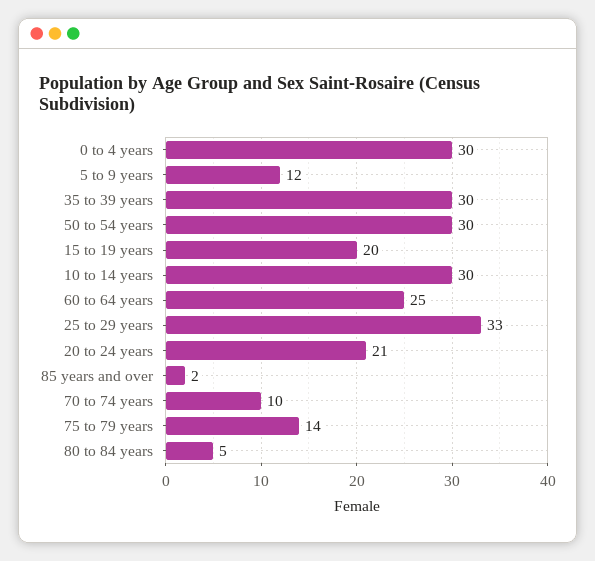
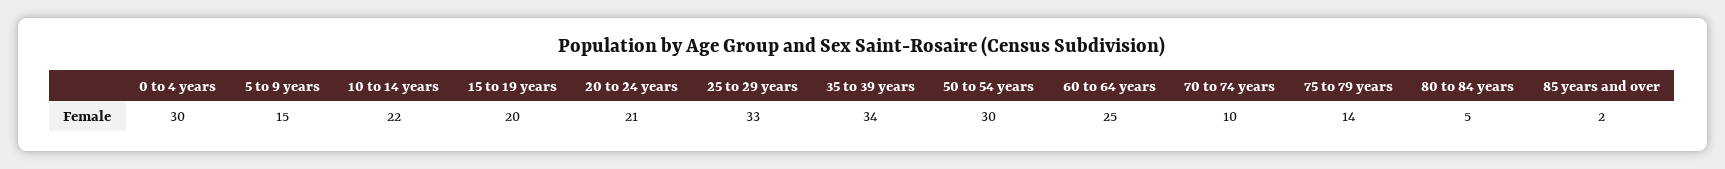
  {
    "0 to 4 years": 30,
-   "5 to 9 years": 12,
+   "5 to 9 years": 15,
-   "35 to 39 years": 30,
+   "35 to 39 years": 34,
    "50 to 54 years": 30,
    "15 to 19 years": 20,
-   "10 to 14 years": 30,
+   "10 to 14 years": 22,
    "60 to 64 years": 25,
    "25 to 29 years": 33,
    "20 to 24 years": 21,
    "85 years and over": 2,
    "70 to 74 years": 10,
    "75 to 79 years": 14,
    "80 to 84 years": 5
  }

